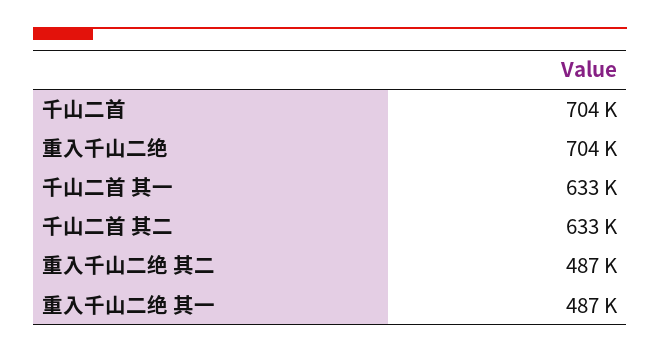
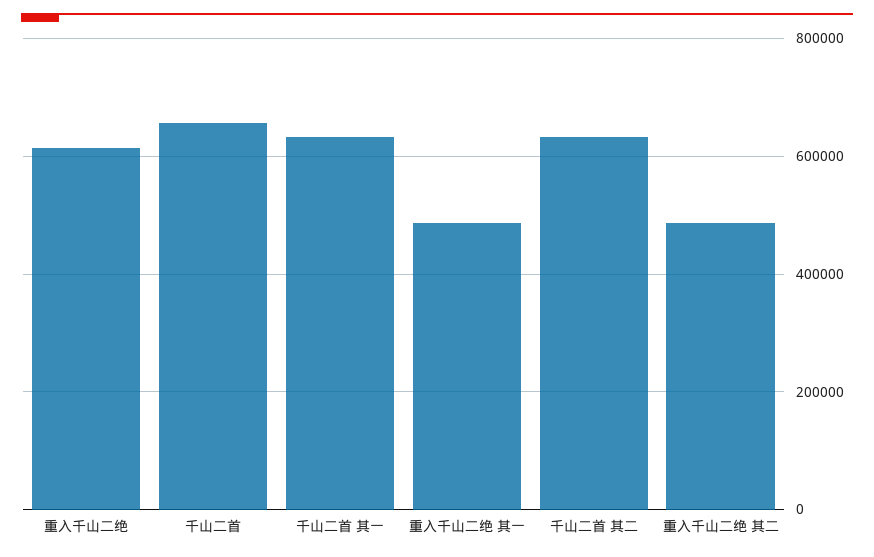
  {
-   "千山二首": 704000,
+   "千山二首": 660000,
-   "重入千山二绝": 704000,
+   "重入千山二绝": 620000,
    "千山二首 其一": 633000,
    "千山二首 其二": 633000,
    "重入千山二绝 其二": 487000,
    "重入千山二绝 其一": 487000
  }

